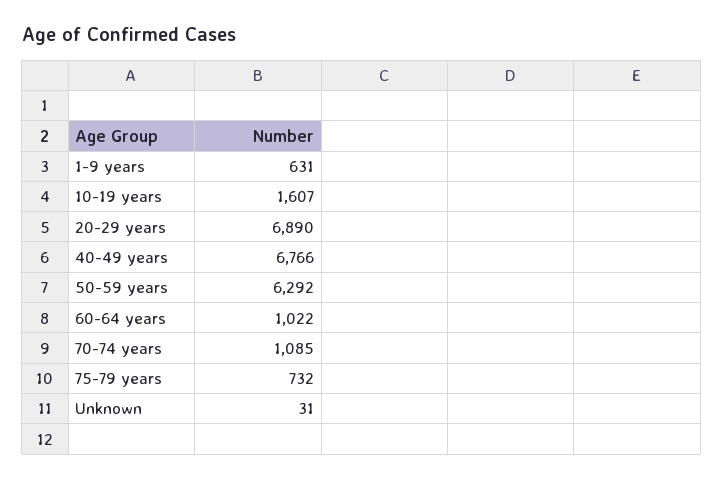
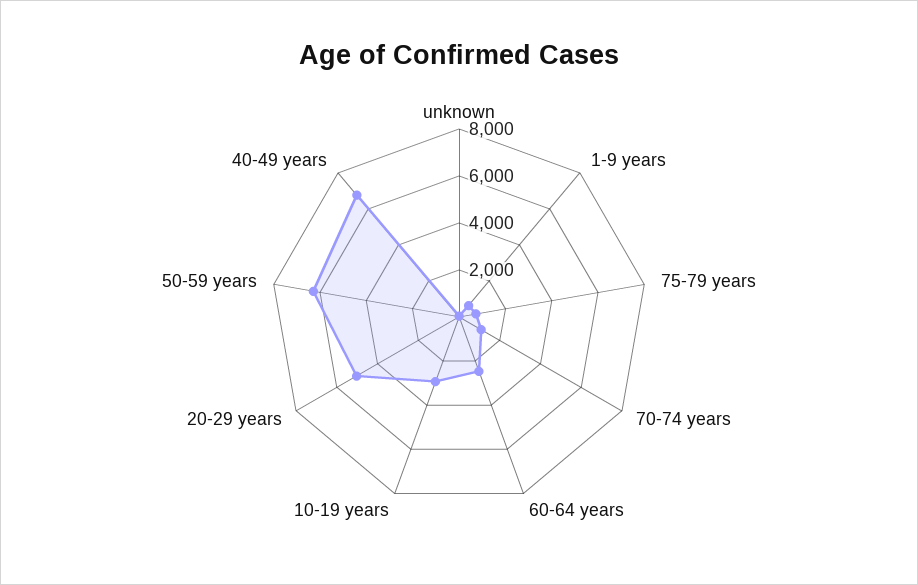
  {
    "1-9 years": 631,
-   "10-19 years": 1607,
+   "10-19 years": 3000,
-   "20-29 years": 6890,
+   "20-29 years": 5000,
    "40-49 years": 6766,
    "50-59 years": 6292,
-   "60-64 years": 1022,
+   "60-64 years": 2500,
    "70-74 years": 1085,
    "75-79 years": 732,
    "Unknown": 31
  }

